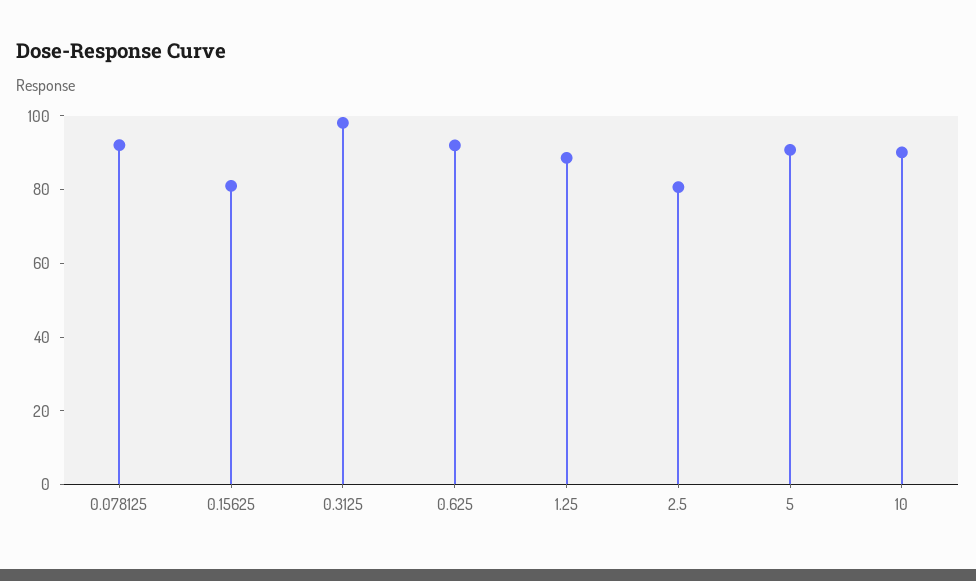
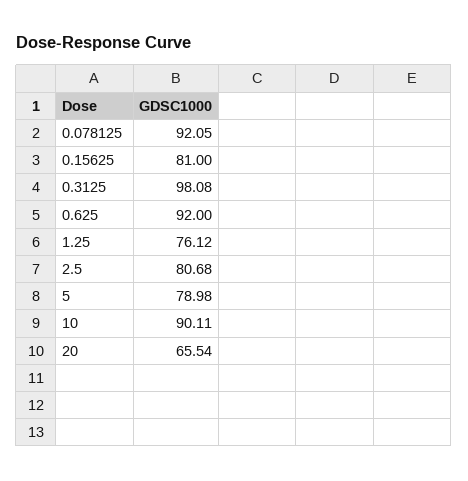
  {
    "0.078125": 92.05,
    "0.15625": 81,
    "0.3125": 98.08,
    "0.625": 92,
-   "1.25": 90,
+   "1.25": 76.12,
    "2.5": 80.68,
-   "5": 90,
+   "5": 78.98,
-   "10": 90.11
+   "10": 90.11,
+   "20": 65.54
  }

